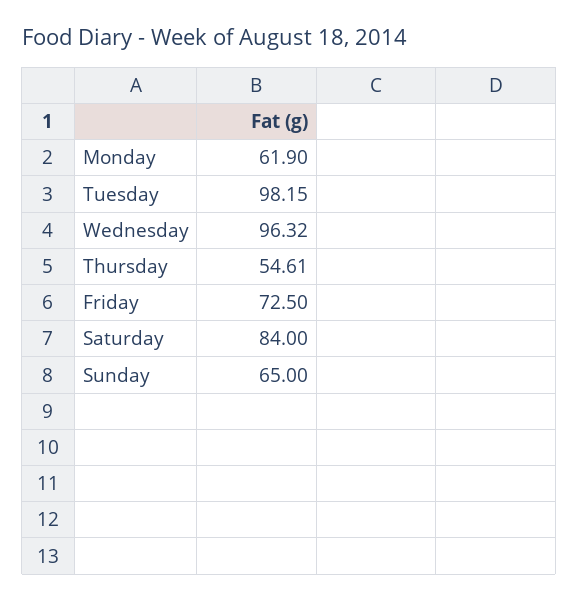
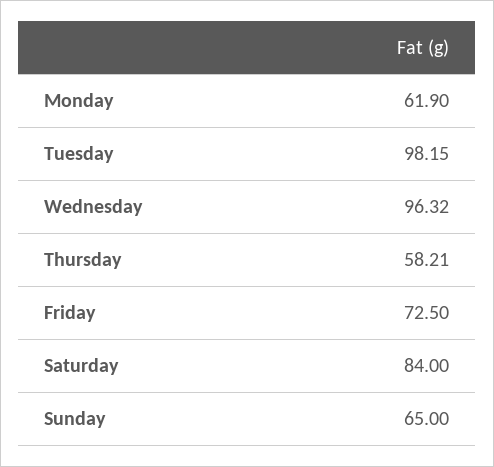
  {
    "Monday": 61.9,
    "Tuesday": 98.15,
    "Wednesday": 96.32,
-   "Thursday": 54.61,
+   "Thursday": 58.21,
    "Friday": 72.5,
    "Saturday": 84,
    "Sunday": 65
  }

